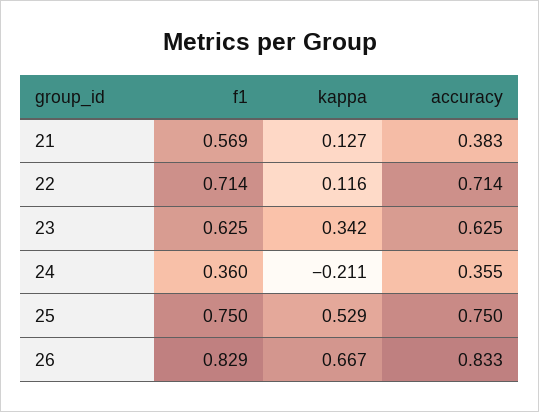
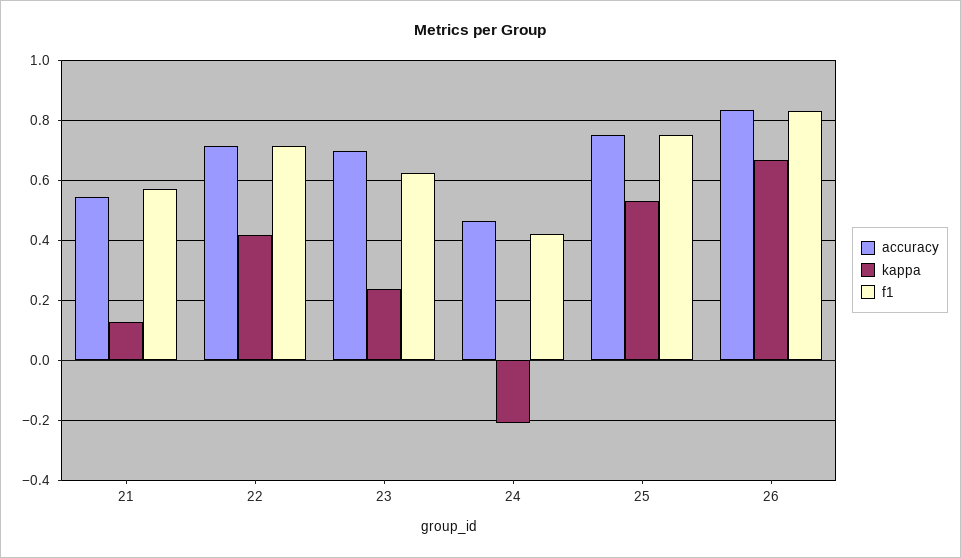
  {
    "f1": {
      "21": 0.569,
      "22": 0.714,
      "23": 0.625,
-     "24": 0.36,
+     "24": 0.42,
      "25": 0.75,
      "26": 0.829
    },
    "kappa": {
      "21": 0.127,
-     "22": 0.116,
+     "22": 0.42,
-     "23": 0.342,
+     "23": 0.24,
      "24": -0.211,
      "25": 0.529,
      "26": 0.667
    },
    "accuracy": {
-     "21": 0.383,
+     "21": 0.54,
      "22": 0.714,
-     "23": 0.625,
+     "23": 0.7,
-     "24": 0.355,
+     "24": 0.46,
      "25": 0.75,
      "26": 0.833
    }
  }

